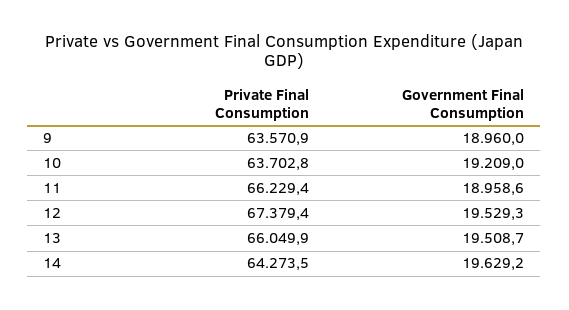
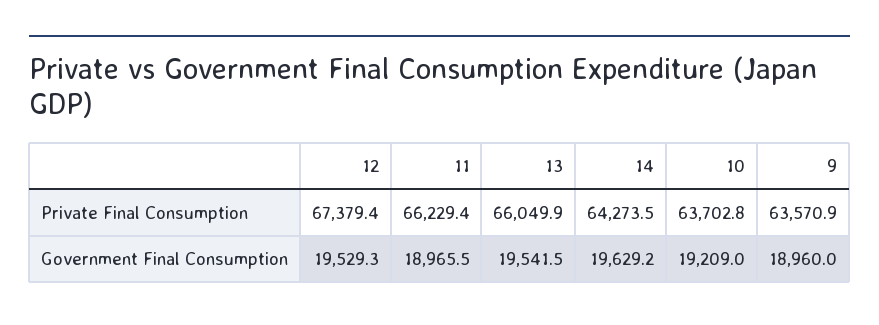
  {
    "Private Final Consumption": {
      "9": 63570.9,
      "10": 63702.8,
      "11": 66229.4,
      "12": 67379.4,
      "13": 66049.9,
      "14": 64273.5
    },
    "Government Final Consumption": {
      "9": 18960,
      "10": 19209,
-     "11": 18958.6,
+     "11": 18965.5,
      "12": 19529.3,
-     "13": 19508.7,
+     "13": 19541.5,
      "14": 19629.2
    }
  }

